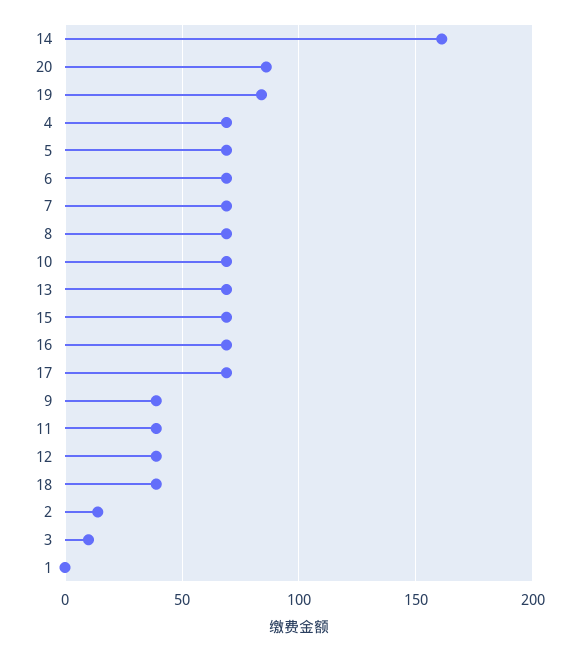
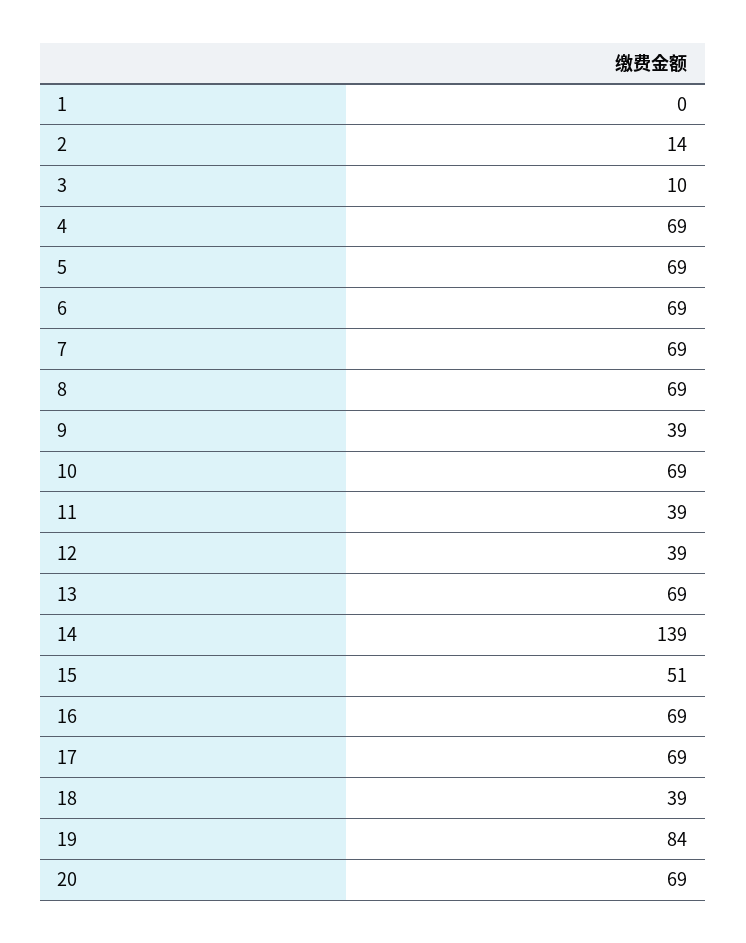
  {
-   "14": 160,
+   "14": 139,
-   "20": 85,
+   "20": 69,
    "19": 84,
    "4": 69,
    "5": 69,
    "6": 69,
    "7": 69,
    "8": 69,
    "10": 69,
    "13": 69,
-   "15": 70,
+   "15": 51,
    "16": 69,
    "17": 69,
    "9": 39,
    "11": 39,
    "12": 39,
    "18": 39,
    "2": 14,
    "3": 10,
    "1": 0
  }

